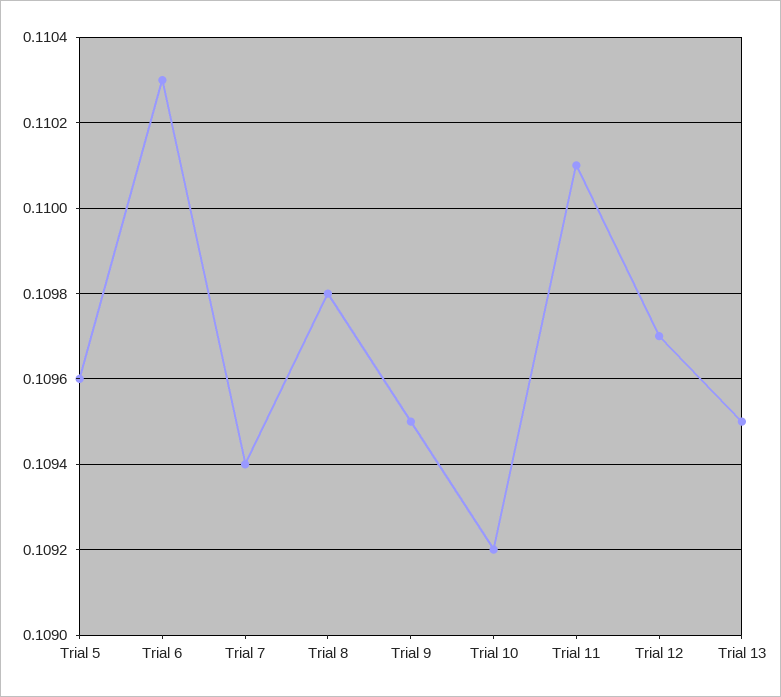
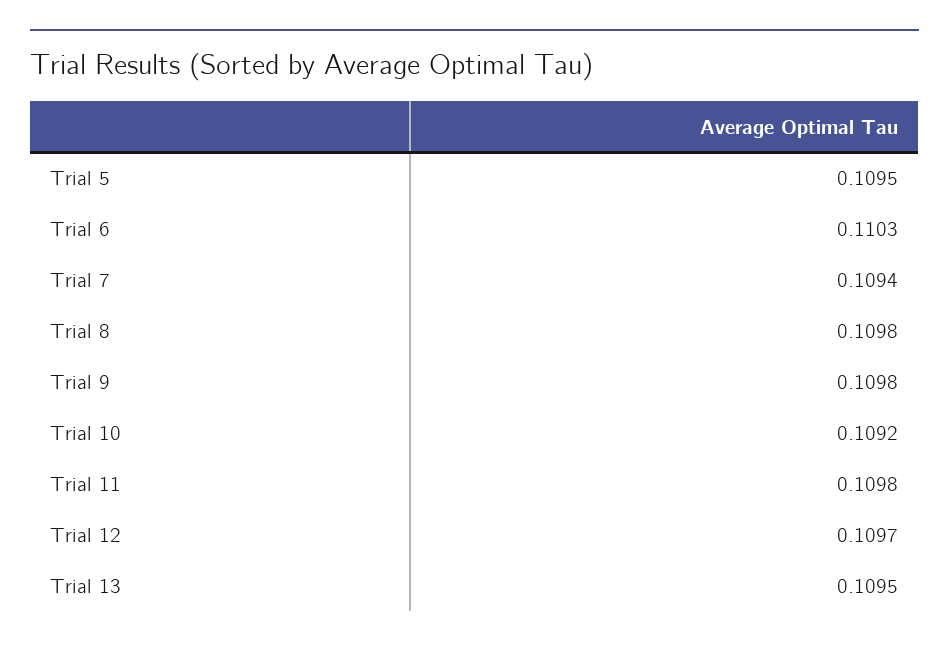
  {
-   "Trial 5": 0.1096,
+   "Trial 5": 0.1095,
    "Trial 6": 0.1103,
    "Trial 7": 0.1094,
    "Trial 8": 0.1098,
-   "Trial 9": 0.1095,
+   "Trial 9": 0.1098,
    "Trial 10": 0.1092,
-   "Trial 11": 0.1101,
+   "Trial 11": 0.1098,
    "Trial 12": 0.1097,
    "Trial 13": 0.1095
  }

